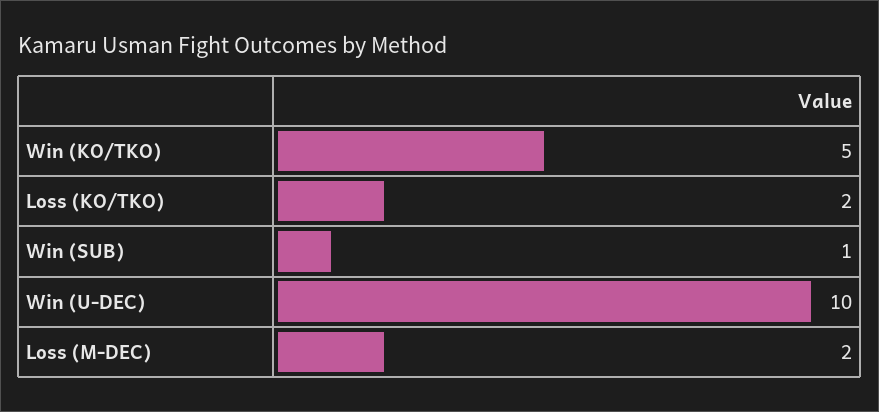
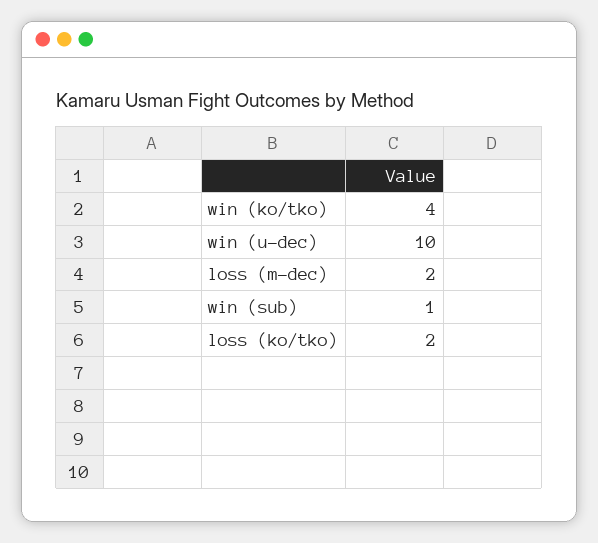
  {
-   "Win (KO/TKO)": 5,
+   "Win (KO/TKO)": 4,
    "Loss (KO/TKO)": 2,
    "Win (SUB)": 1,
    "Win (U-DEC)": 10,
    "Loss (M-DEC)": 2
  }

